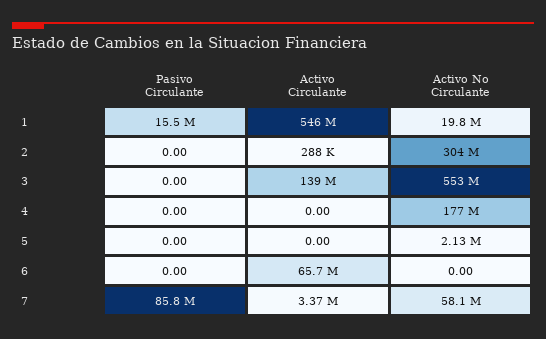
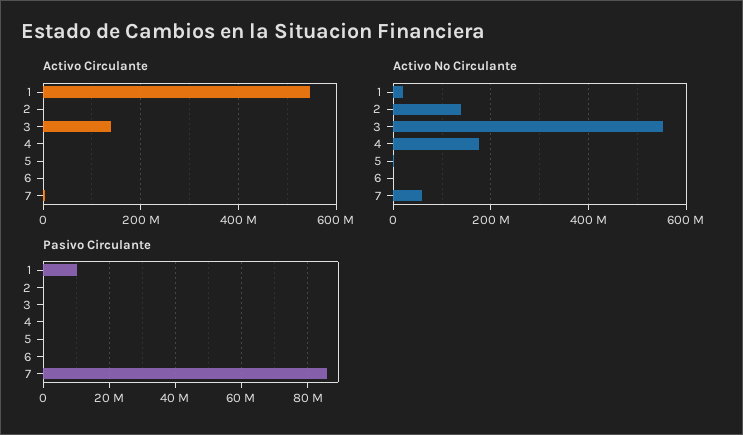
  {
    "Pasivo Circulante": {
-     "1": 15500000,
+     "1": 10000000,
      "2": 0,
      "3": 0,
      "4": 0,
      "5": 0,
      "6": 0,
      "7": 85800000
    },
    "Activo Circulante": {
      "1": 546000000,
      "2": 288000,
      "3": 139000000,
      "4": 0,
      "5": 0,
-     "6": 65700000,
+     "6": 0,
      "7": 3370000
    },
    "Activo No Circulante": {
      "1": 19800000,
-     "2": 304000000,
+     "2": 140000000,
      "3": 553000000,
      "4": 177000000,
      "5": 2130000,
      "6": 0,
      "7": 58100000
    }
  }

